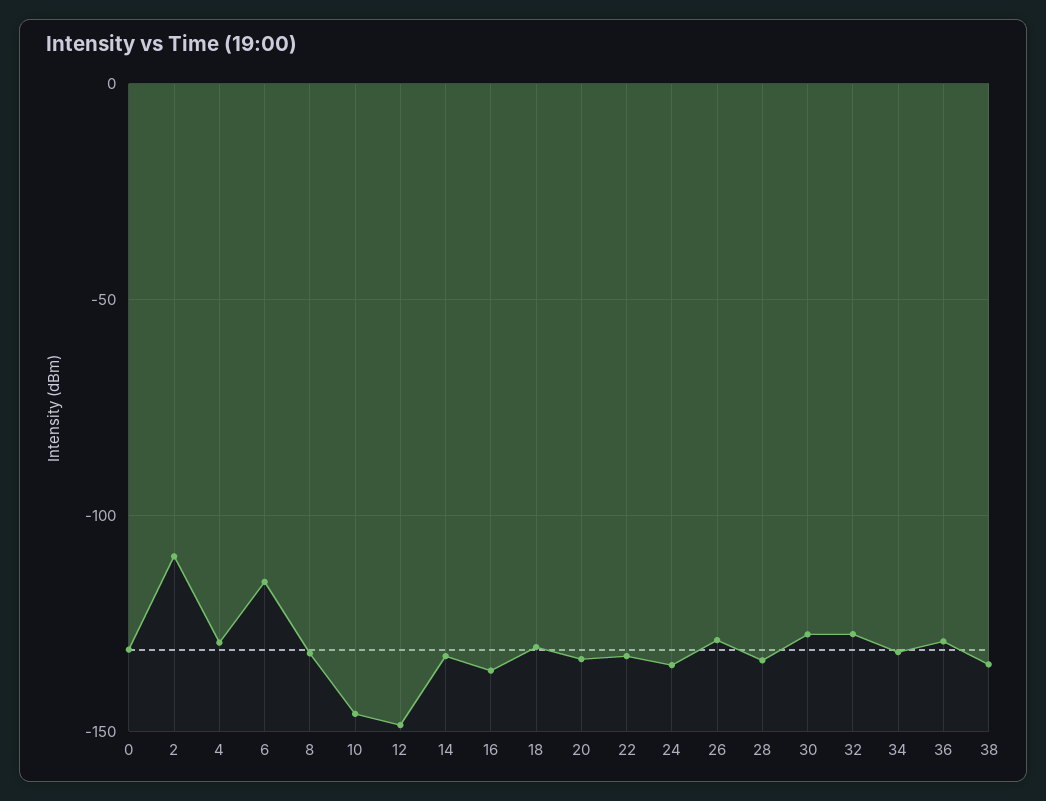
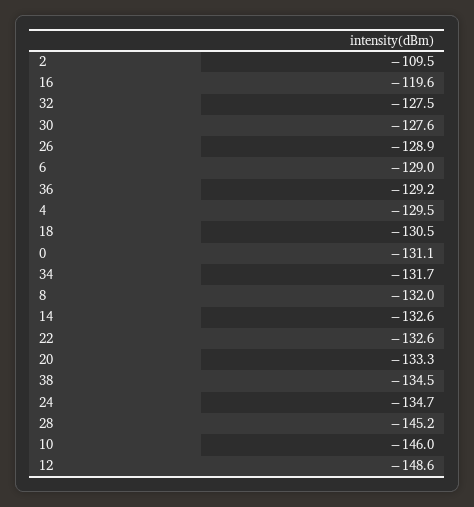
  {
    "0": -131.1,
    "2": -109.5,
    "4": -129.5,
-   "6": -115,
+   "6": -129,
    "8": -132,
    "10": -146,
    "12": -148.6,
    "14": -132.6,
-   "16": -135,
+   "16": -119.6,
    "18": -130.5,
    "20": -133.3,
    "22": -132.6,
    "24": -134.7,
    "26": -128.9,
-   "28": -135,
+   "28": -145.2,
    "30": -127.6,
    "32": -127.5,
    "34": -131.7,
    "36": -129.2,
    "38": -134.5
  }

